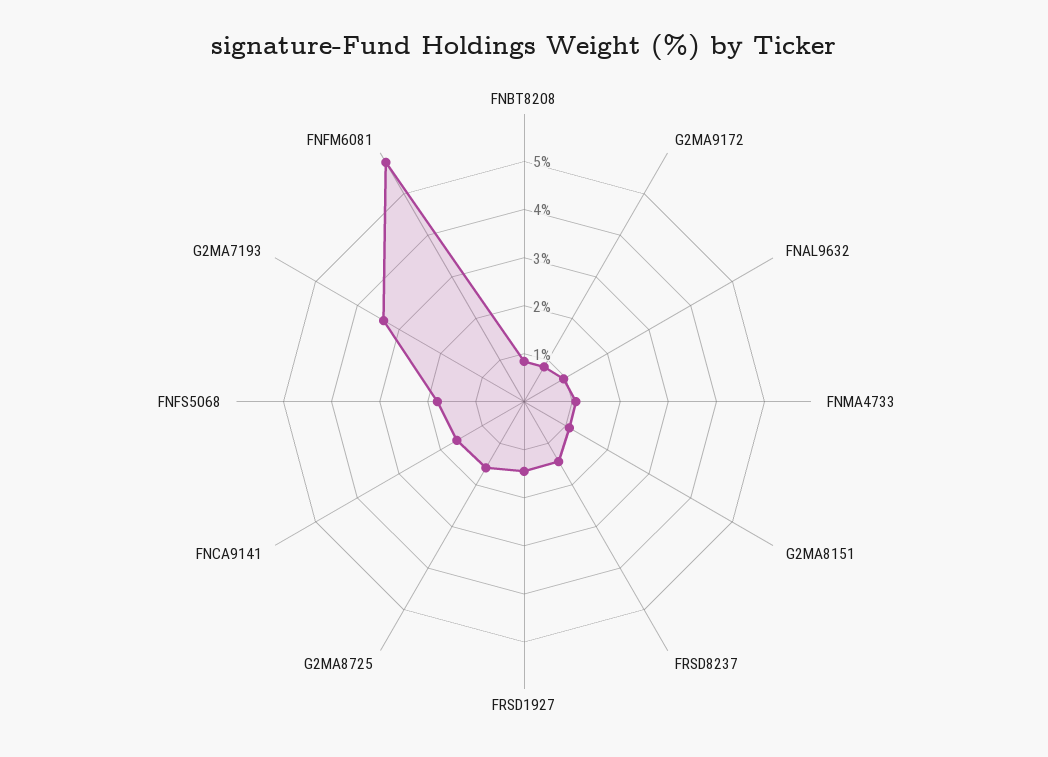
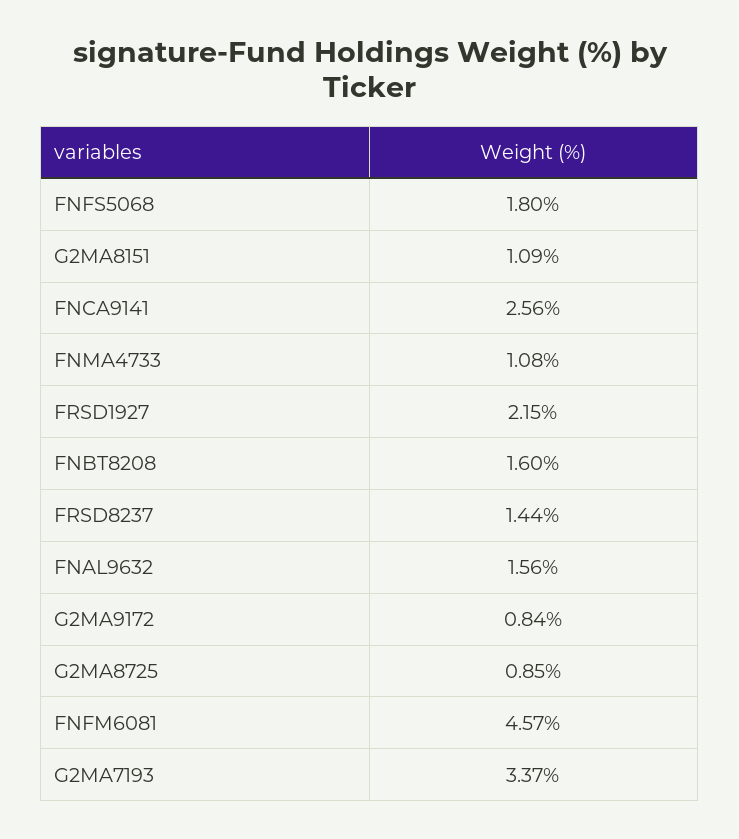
  {
-   "FNBT8208": 0.8,
+   "FNBT8208": 1.6,
    "G2MA9172": 0.84,
-   "FNAL9632": 1,
+   "FNAL9632": 1.56,
    "FNMA4733": 1.08,
    "G2MA8151": 1.09,
    "FRSD8237": 1.44,
-   "FRSD1927": 1.4,
+   "FRSD1927": 2.15,
-   "G2MA8725": 1.6,
+   "G2MA8725": 0.85,
-   "FNCA9141": 1.6,
+   "FNCA9141": 2.56,
    "FNFS5068": 1.8,
    "G2MA7193": 3.37,
-   "FNFM6081": 5.8
+   "FNFM6081": 4.57
  }

